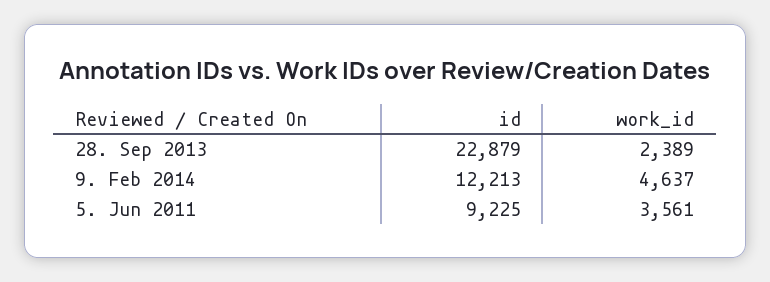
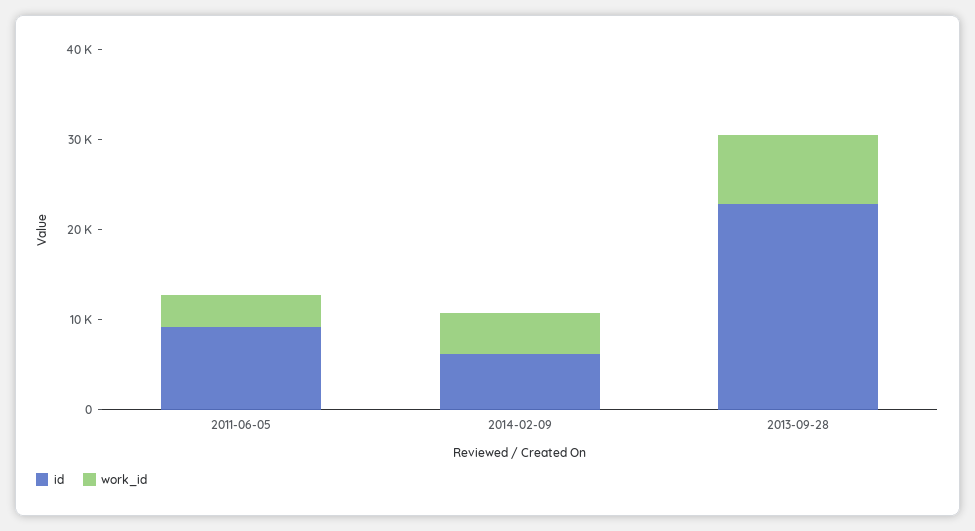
  {
    "id": {
      "28. Sep 2013": 22879,
-     "9. Feb 2014": 12213,
+     "9. Feb 2014": 6000,
      "5. Jun 2011": 9225
    },
    "work_id": {
-     "28. Sep 2013": 2389,
+     "28. Sep 2013": 8000,
      "9. Feb 2014": 4637,
      "5. Jun 2011": 3561
    }
  }

